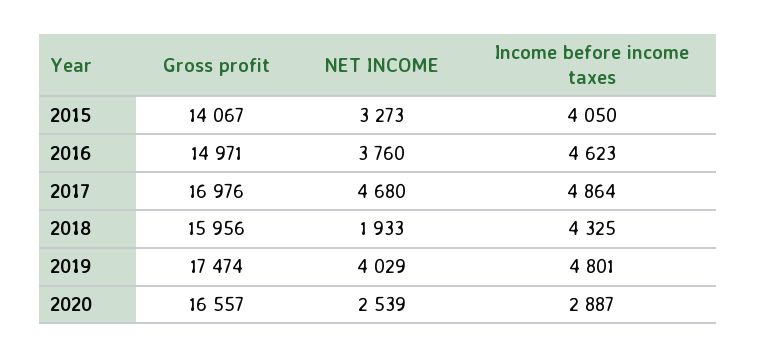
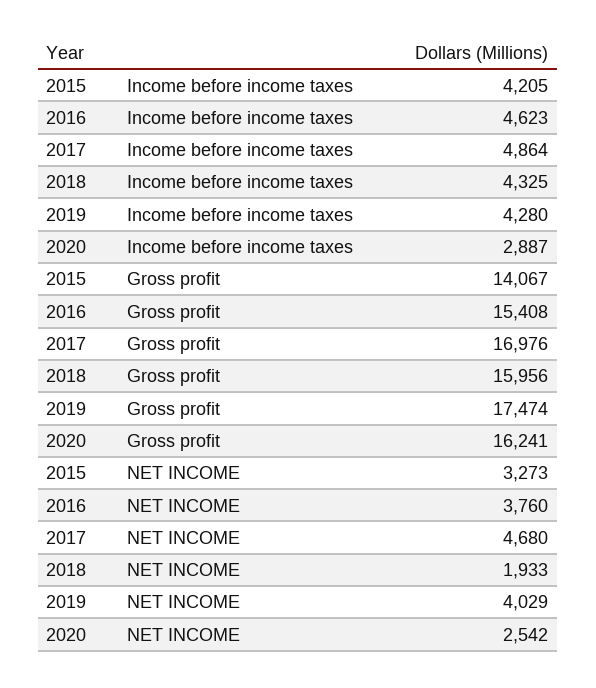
  {
    "Gross profit": {
      "2015": 14067,
-     "2016": 14971,
+     "2016": 15408,
      "2017": 16976,
      "2018": 15956,
      "2019": 17474,
-     "2020": 16557
+     "2020": 16241
    },
    "NET INCOME": {
      "2015": 3273,
      "2016": 3760,
      "2017": 4680,
      "2018": 1933,
      "2019": 4029,
-     "2020": 2539
+     "2020": 2542
    },
    "Income before income taxes": {
-     "2015": 4050,
+     "2015": 4205,
      "2016": 4623,
      "2017": 4864,
      "2018": 4325,
-     "2019": 4801,
+     "2019": 4280,
      "2020": 2887
    }
  }

